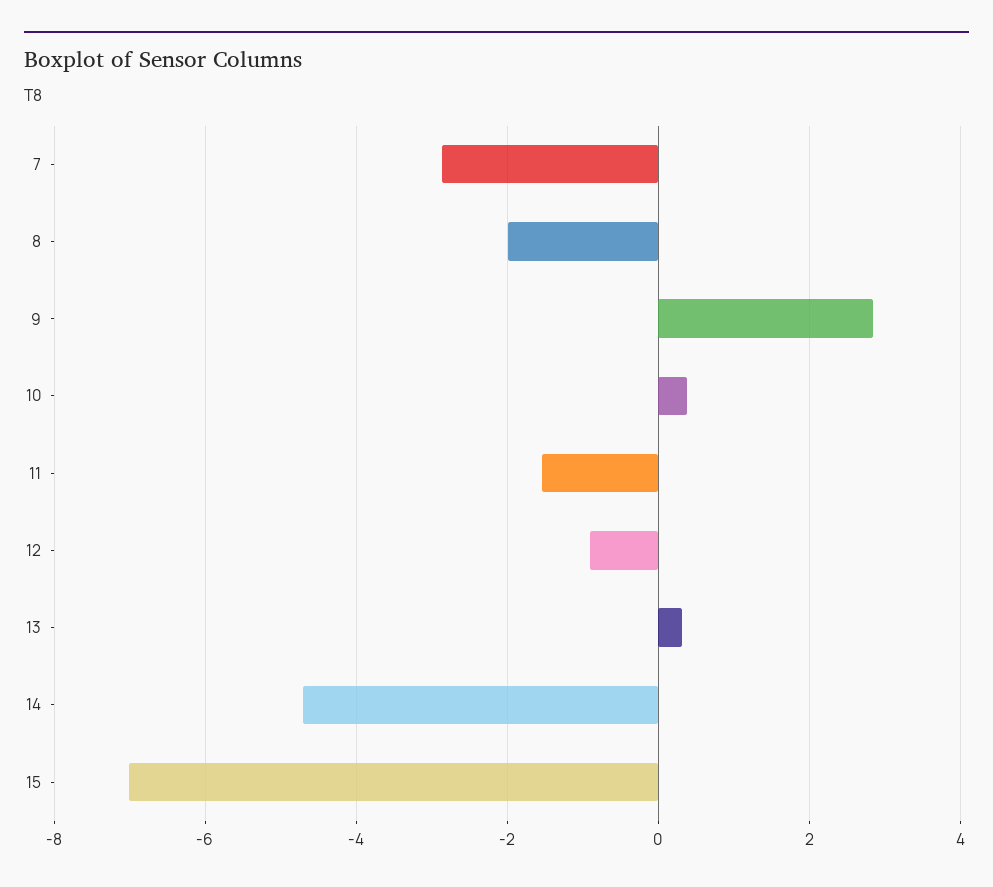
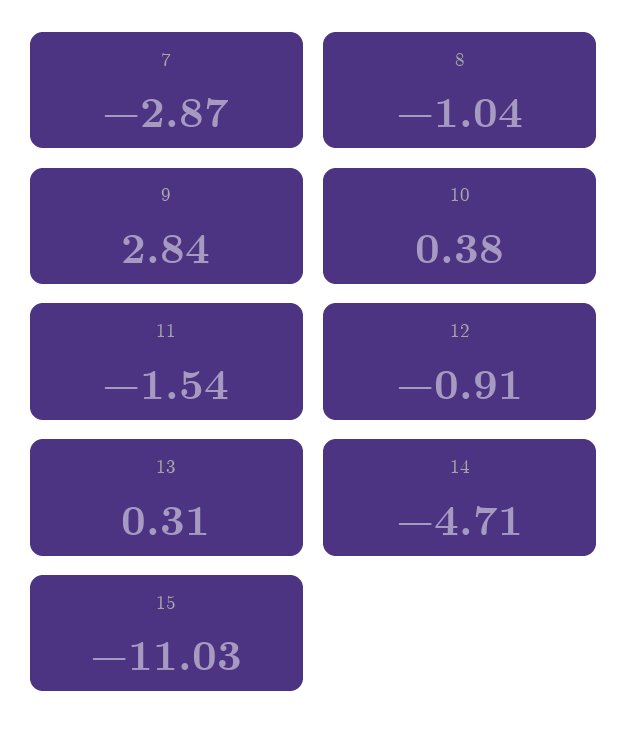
  {
    "7": -2.87,
-   "8": -2,
+   "8": -1.04,
    "9": 2.84,
    "10": 0.38,
    "11": -1.54,
    "12": -0.91,
    "13": 0.31,
    "14": -4.71,
-   "15": -7
+   "15": -11.03
  }

